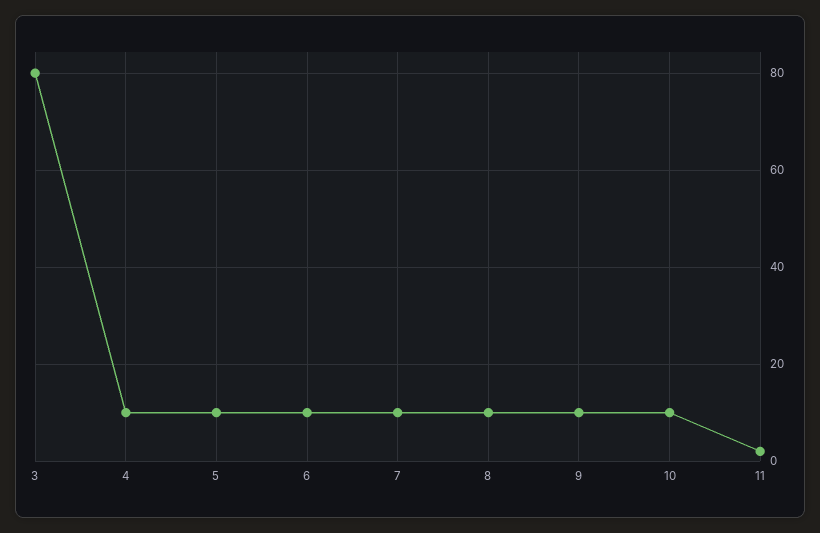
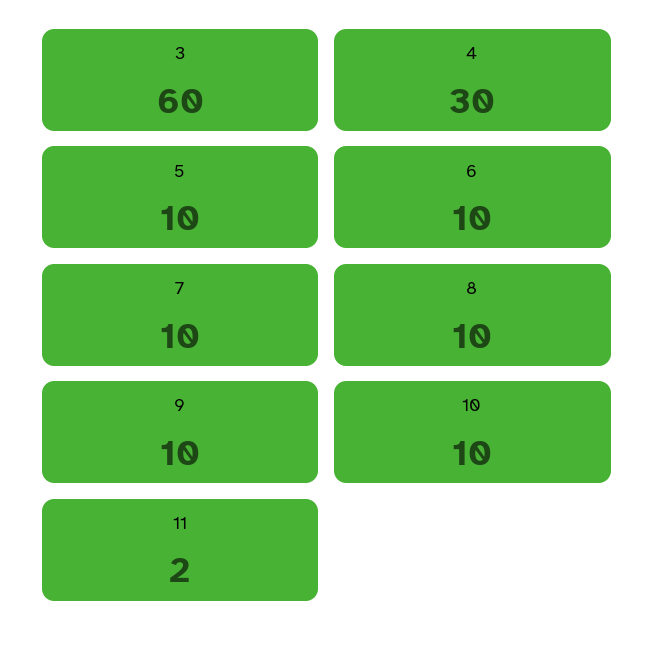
  {
-   "3": 80,
+   "3": 60,
-   "4": 10,
+   "4": 30,
    "5": 10,
    "6": 10,
    "7": 10,
    "8": 10,
    "9": 10,
    "10": 10,
    "11": 2
  }

